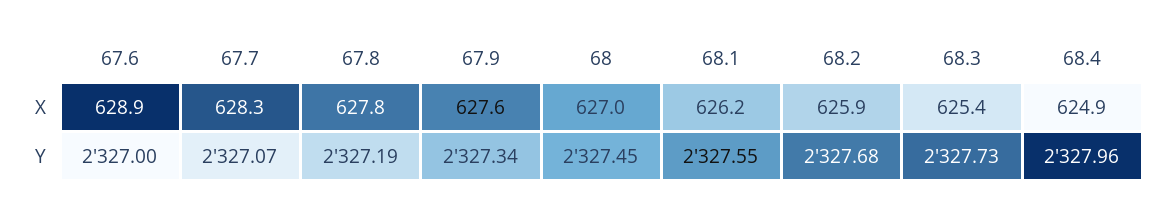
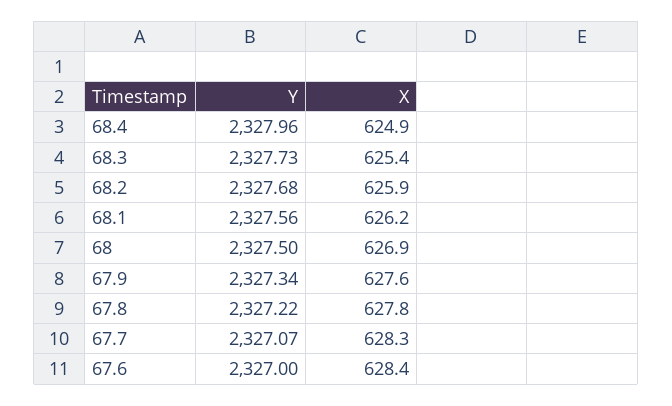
  {
    "67.6": {
-     "X": 628.9,
+     "X": 628.4,
      "Y": 2327
    },
    "67.7": {
      "X": 628.3,
      "Y": 2327.07
    },
    "67.8": {
      "X": 627.8,
-     "Y": 2327.19
+     "Y": 2327.22
    },
    "67.9": {
      "X": 627.6,
      "Y": 2327.34
    },
    "68": {
-     "X": 627,
+     "X": 626.9,
-     "Y": 2327.45
+     "Y": 2327.5
    },
    "68.1": {
      "X": 626.2,
-     "Y": 2327.55
+     "Y": 2327.56
    },
    "68.2": {
      "X": 625.9,
      "Y": 2327.68
    },
    "68.3": {
      "X": 625.4,
      "Y": 2327.73
    },
    "68.4": {
      "X": 624.9,
      "Y": 2327.96
    }
  }

